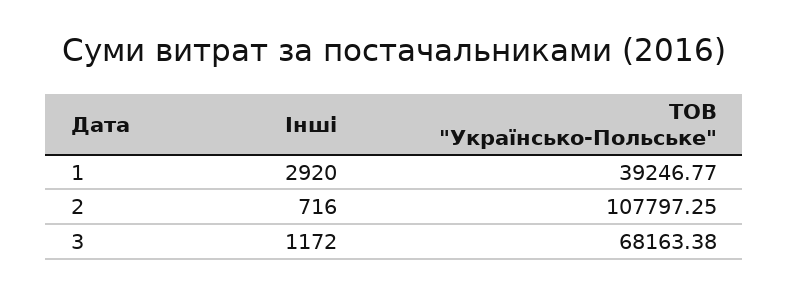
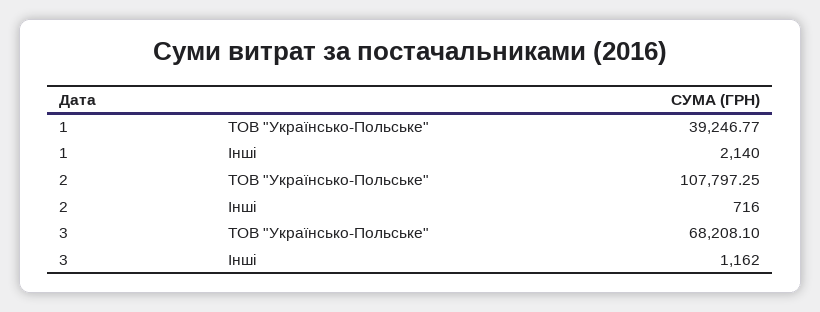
  {
    "Інші": {
-     "1": 2920,
+     "1": 2140,
      "2": 716,
-     "3": 1172
+     "3": 1162
    },
    "ТОВ \"Українсько-Польське\"": {
      "1": 39246.77,
      "2": 107797.25,
-     "3": 68163.38
+     "3": 68208.1
    }
  }

